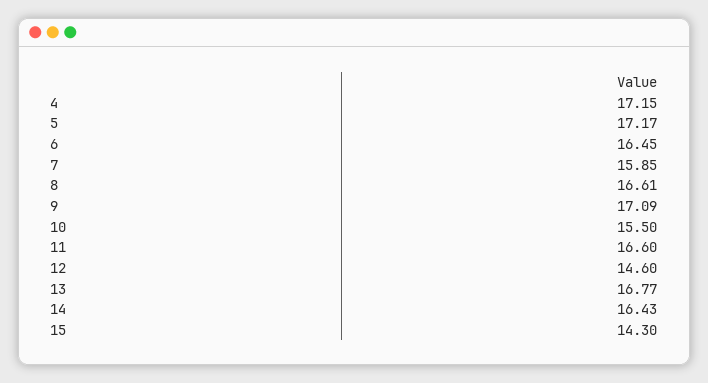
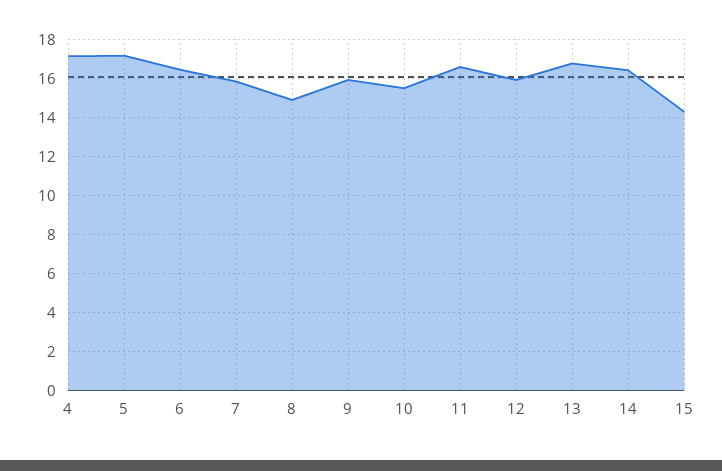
  {
    "4": 17.15,
    "5": 17.17,
    "6": 16.45,
    "7": 15.85,
-   "8": 16.61,
+   "8": 15,
-   "9": 17.09,
+   "9": 16,
    "10": 15.5,
    "11": 16.6,
-   "12": 14.6,
+   "12": 16,
    "13": 16.77,
    "14": 16.43,
    "15": 14.3
  }

